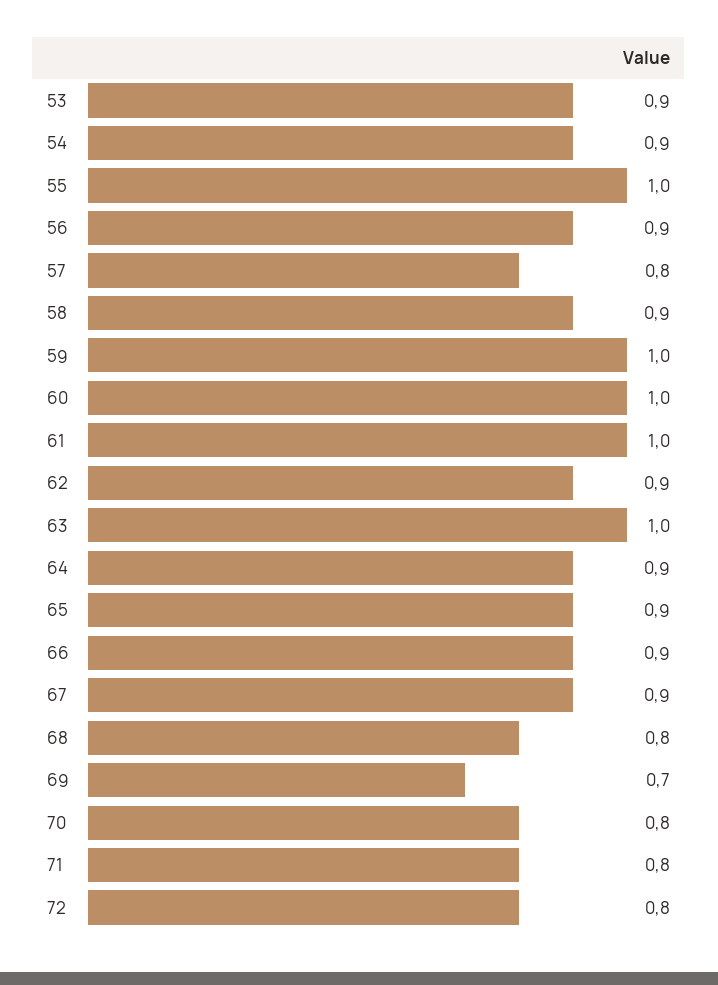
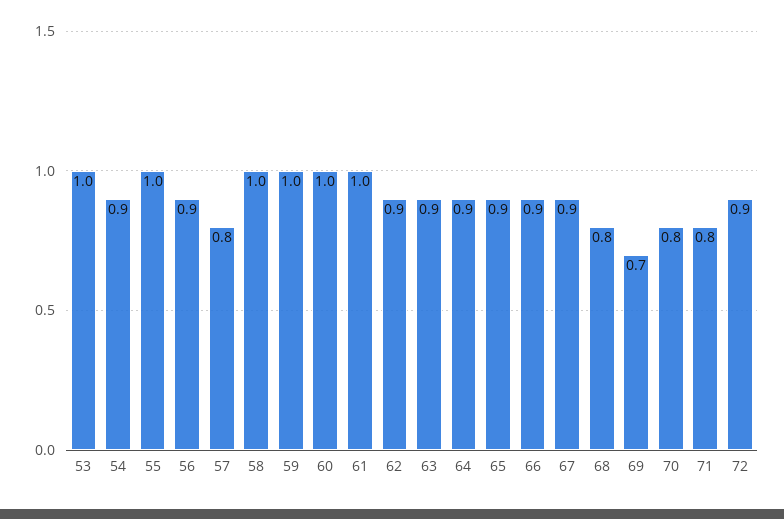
  {
-   "53": 0.9,
+   "53": 1,
    "54": 0.9,
    "55": 1,
    "56": 0.9,
    "57": 0.8,
-   "58": 0.9,
+   "58": 1,
    "59": 1,
    "60": 1,
    "61": 1,
    "62": 0.9,
-   "63": 1,
+   "63": 0.9,
    "64": 0.9,
    "65": 0.9,
    "66": 0.9,
    "67": 0.9,
    "68": 0.8,
    "69": 0.7,
    "70": 0.8,
    "71": 0.8,
-   "72": 0.8
+   "72": 0.9
  }

